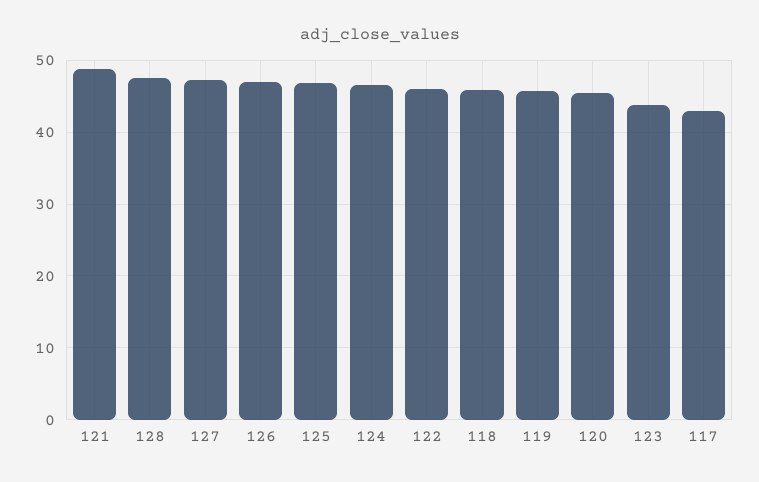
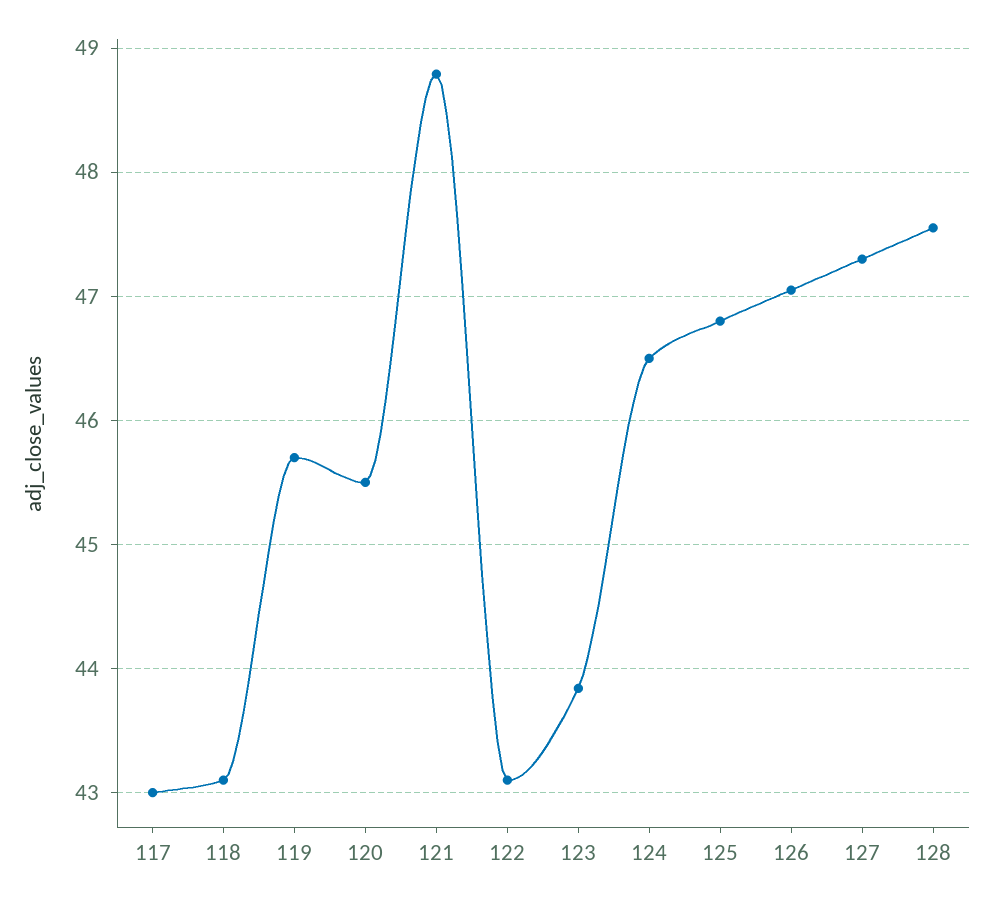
  {
    "121": 48.8,
    "128": 47.6,
    "127": 47.3,
    "126": 47.1,
    "125": 46.8,
    "124": 46.5,
-   "122": 46,
+   "122": 43.1,
-   "118": 46,
+   "118": 43.1,
    "119": 45.7,
    "120": 45.5,
    "123": 43.8,
    "117": 43
  }

